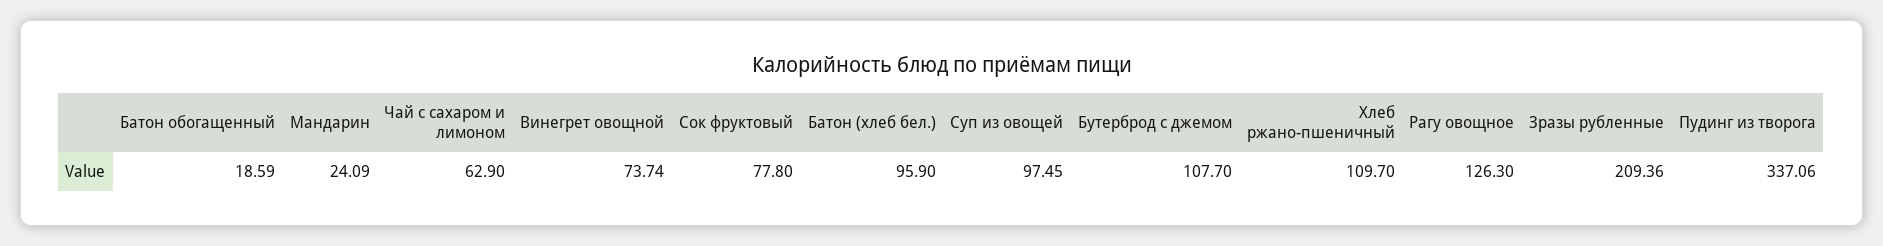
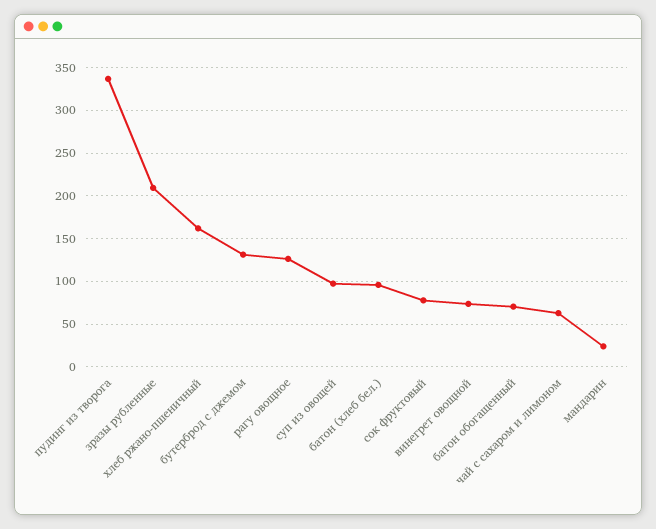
  {
-   "Батон обогащенный": 18.59,
+   "Батон обогащенный": 70,
    "Мандарин": 24.09,
    "Чай с сахаром и лимоном": 62.9,
    "Винегрет овощной": 73.74,
    "Сок фруктовый": 77.8,
    "Батон (хлеб бел.)": 95.9,
    "Суп из овощей": 97.45,
-   "Бутерброд с джемом": 107.7,
+   "Бутерброд с джемом": 130,
-   "Хлеб ржано-пшеничный": 109.7,
+   "Хлеб ржано-пшеничный": 160,
    "Рагу овощное": 126.3,
    "Зразы рубленные": 209.36,
    "Пудинг из творога": 337.06
  }

